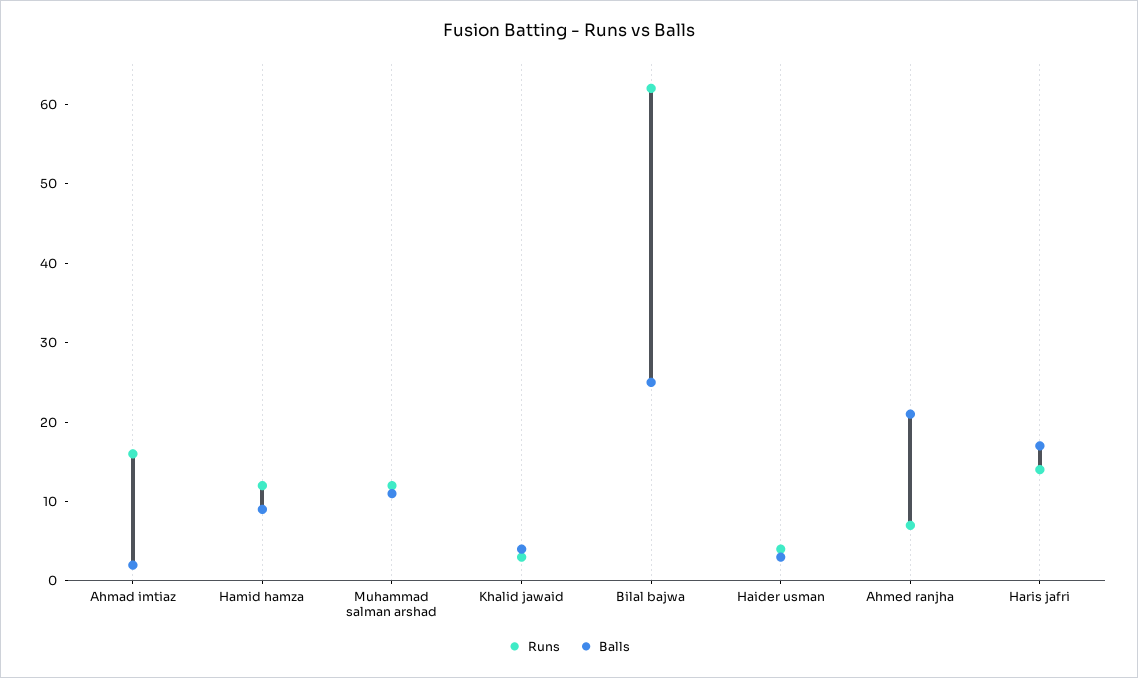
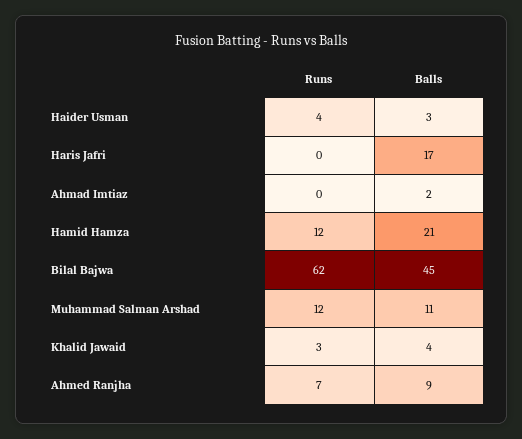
  {
    "Runs": {
-     "Ahmad imtiaz": 15,
+     "Ahmad imtiaz": 0,
      "Hamid hamza": 12,
      "Muhammad salman arshad": 12,
      "Khalid jawaid": 3,
      "Bilal bajwa": 62,
      "Haider usman": 4,
      "Ahmed ranjha": 7,
-     "Haris jafri": 15
+     "Haris jafri": 0
    },
    "Balls": {
      "Ahmad imtiaz": 2,
-     "Hamid hamza": 10,
+     "Hamid hamza": 21,
      "Muhammad salman arshad": 11,
      "Khalid jawaid": 4,
-     "Bilal bajwa": 25,
+     "Bilal bajwa": 45,
      "Haider usman": 3,
-     "Ahmed ranjha": 20,
+     "Ahmed ranjha": 9,
      "Haris jafri": 17
    }
  }

